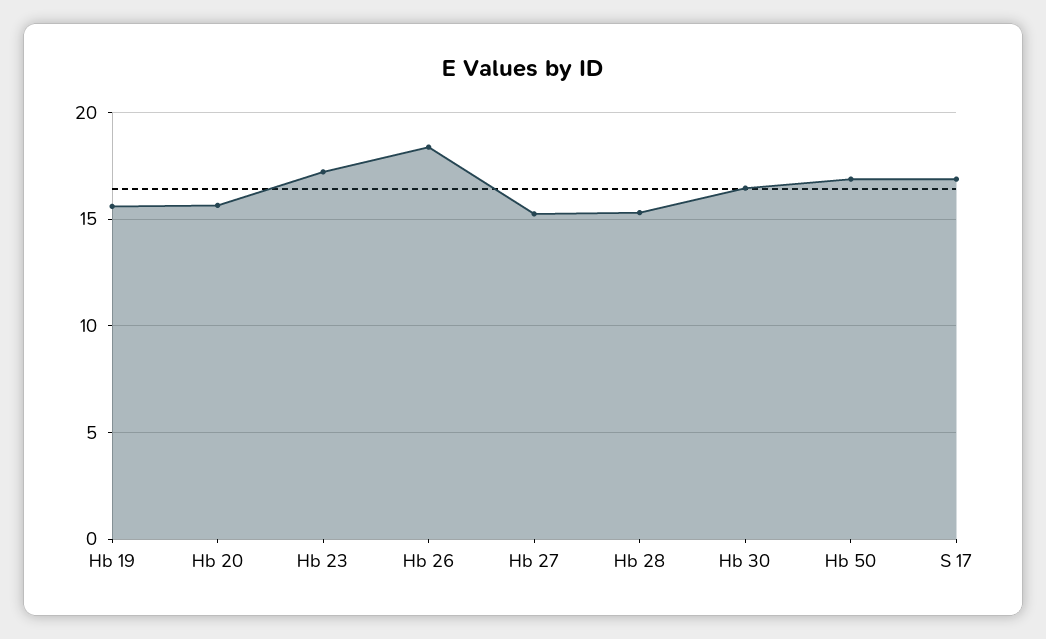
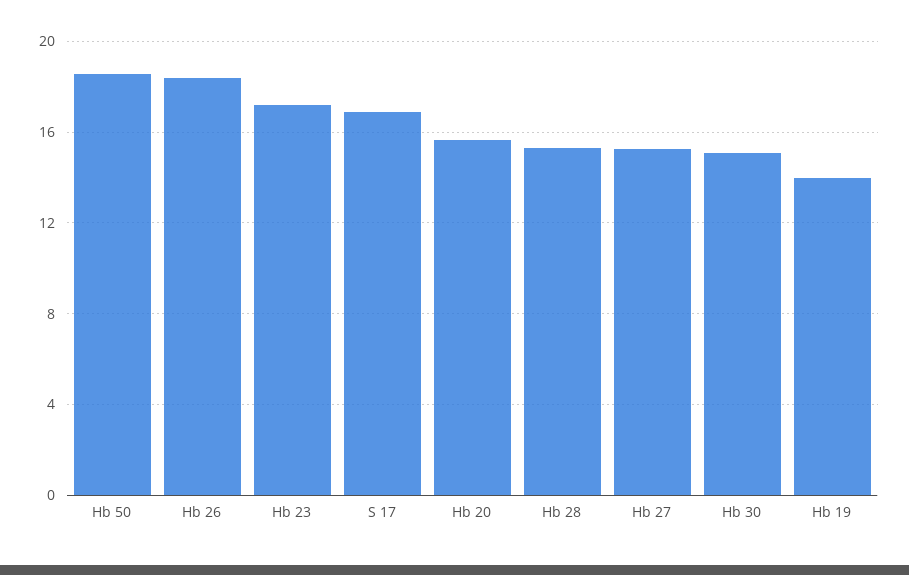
  {
-   "Hb 19": 15.5,
+   "Hb 19": 14,
    "Hb 20": 15.5,
    "Hb 23": 17,
    "Hb 26": 18.5,
    "Hb 27": 15.5,
    "Hb 28": 15.5,
-   "Hb 30": 16.5,
+   "Hb 30": 15,
-   "Hb 50": 17,
+   "Hb 50": 18.5,
    "S 17": 17
  }

